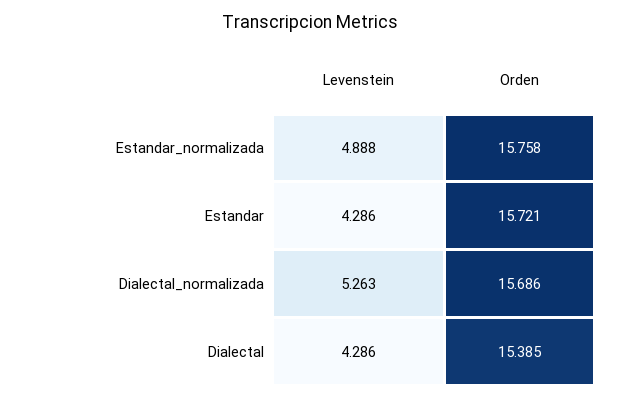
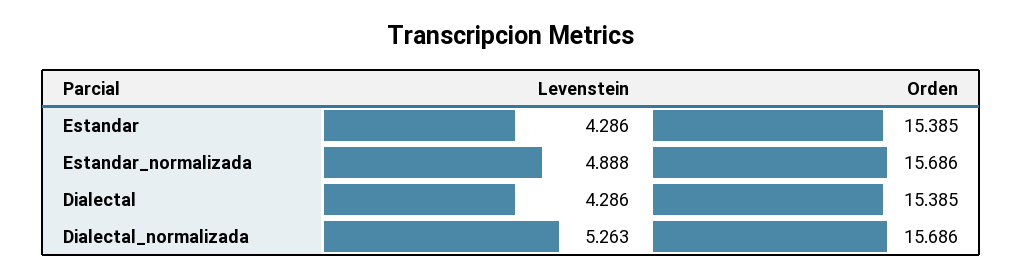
  {
    "Levenstein": {
      "Estandar_normalizada": 4.888,
      "Estandar": 4.286,
      "Dialectal_normalizada": 5.263,
      "Dialectal": 4.286
    },
    "Orden": {
-     "Estandar_normalizada": 15.758,
+     "Estandar_normalizada": 15.686,
-     "Estandar": 15.721,
+     "Estandar": 15.385,
      "Dialectal_normalizada": 15.686,
      "Dialectal": 15.385
    }
  }

